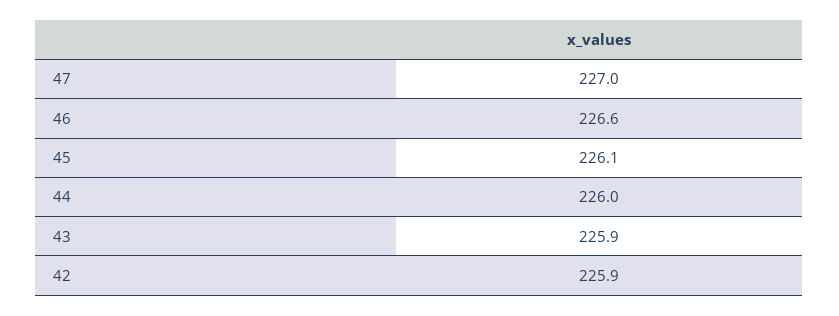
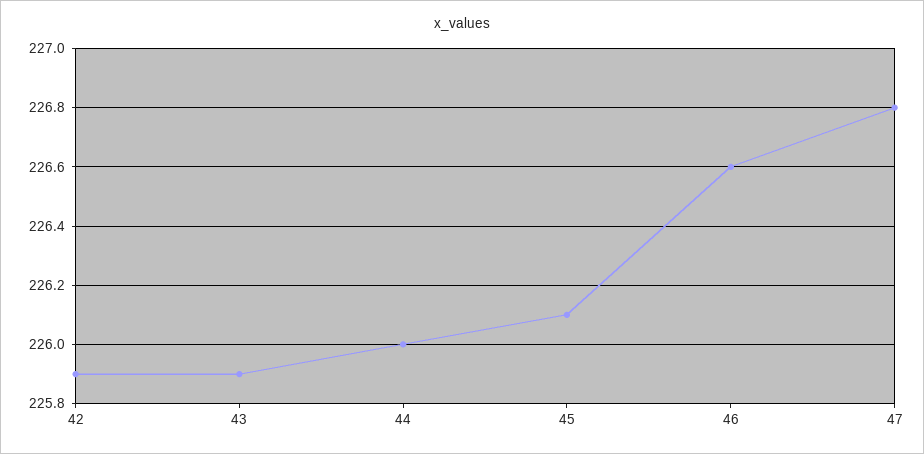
  {
-   "47": 227,
+   "47": 226.8,
    "46": 226.6,
    "45": 226.1,
    "44": 226,
    "43": 225.9,
    "42": 225.9
  }

